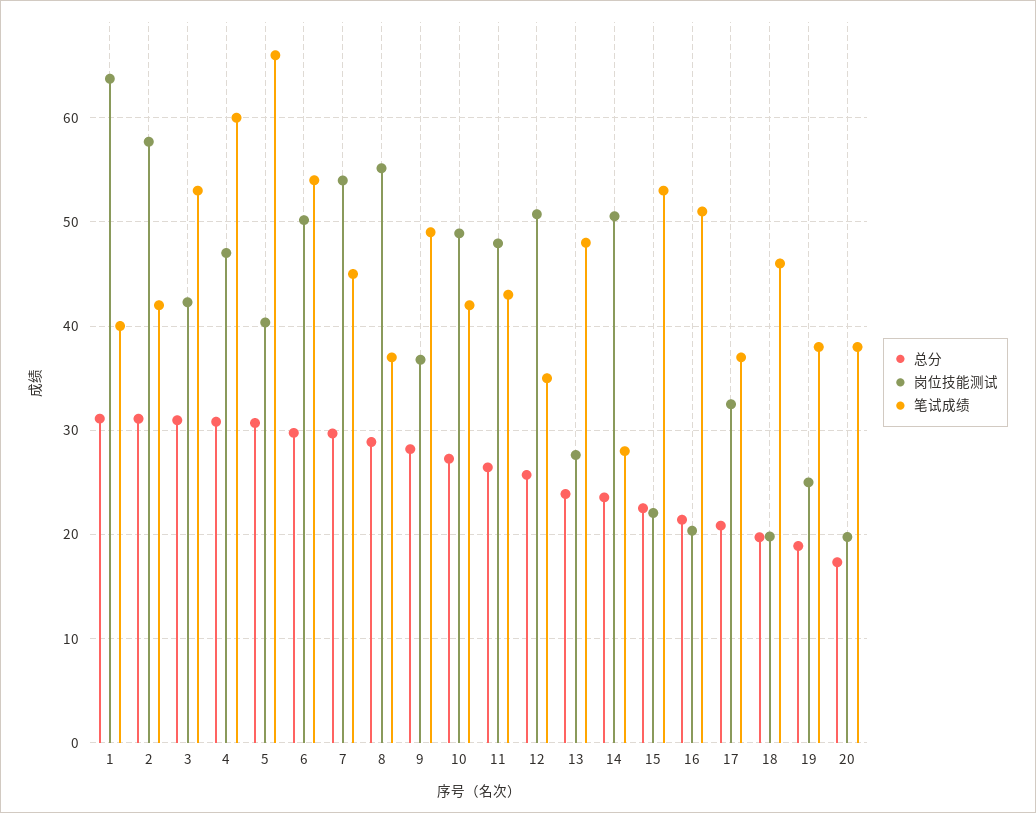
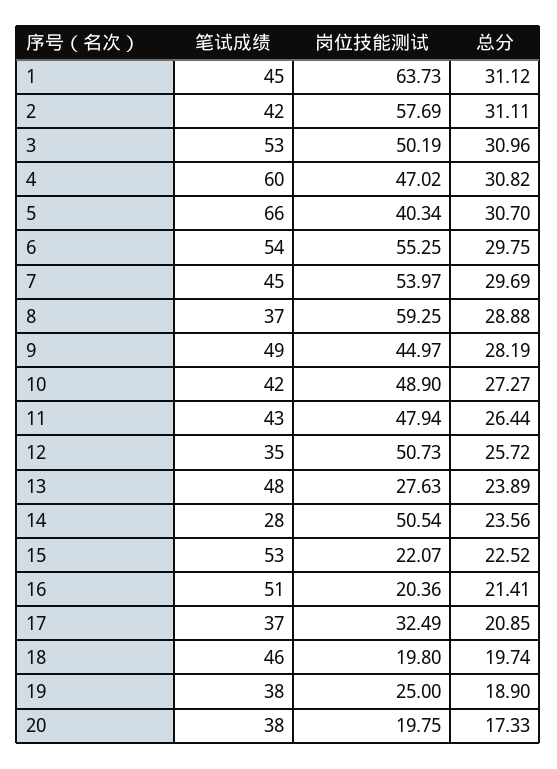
  {
    "总分": {
      "1": 31.12,
      "2": 31.11,
      "3": 30.96,
      "4": 30.82,
      "5": 30.7,
      "6": 29.75,
      "7": 29.69,
      "8": 28.88,
      "9": 28.19,
      "10": 27.27,
      "11": 26.44,
      "12": 25.72,
      "13": 23.89,
      "14": 23.56,
      "15": 22.52,
      "16": 21.41,
      "17": 20.85,
      "18": 19.74,
      "19": 18.9,
      "20": 17.33
    },
    "岗位技能测试": {
      "1": 63.73,
      "2": 57.69,
-     "3": 42,
+     "3": 50.19,
      "4": 47.02,
      "5": 40.34,
-     "6": 50,
+     "6": 55.25,
      "7": 53.97,
-     "8": 55,
+     "8": 59.25,
-     "9": 37,
+     "9": 44.97,
      "10": 48.9,
      "11": 47.94,
      "12": 50.73,
      "13": 27.63,
      "14": 50.54,
      "15": 22.07,
      "16": 20.36,
      "17": 32.49,
      "18": 19.8,
      "19": 25,
      "20": 19.75
    },
    "笔试成绩": {
-     "1": 40,
+     "1": 45,
      "2": 42,
      "3": 53,
      "4": 60,
      "5": 66,
      "6": 54,
      "7": 45,
      "8": 37,
      "9": 49,
      "10": 42,
      "11": 43,
      "12": 35,
      "13": 48,
      "14": 28,
      "15": 53,
      "16": 51,
      "17": 37,
      "18": 46,
      "19": 38,
      "20": 38
    }
  }

